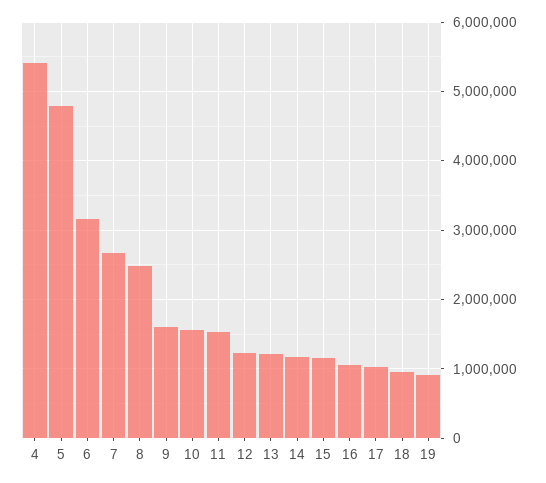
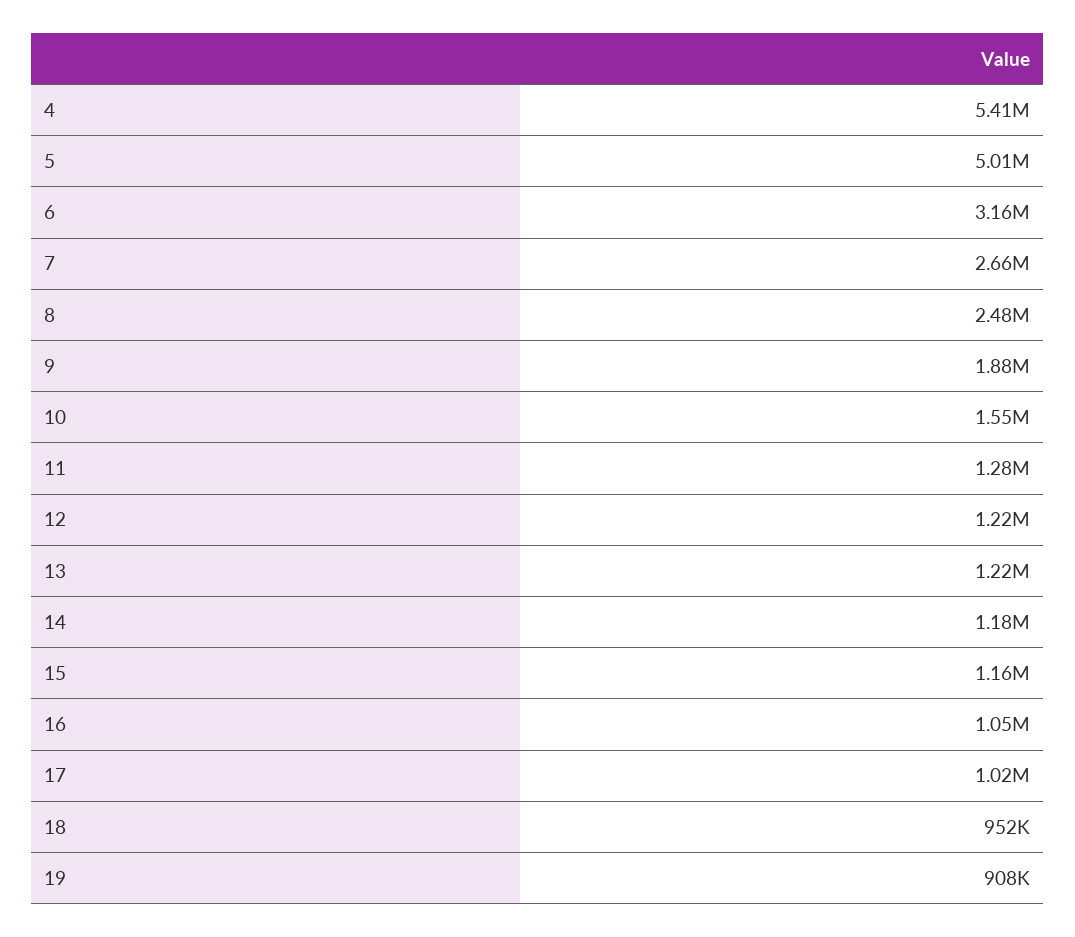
  {
    "4": 5410000,
-   "5": 4800000,
+   "5": 5010000,
    "6": 3160000,
    "7": 2660000,
    "8": 2480000,
-   "9": 1600000,
+   "9": 1880000,
    "10": 1550000,
-   "11": 1500000,
+   "11": 1280000,
    "12": 1220000,
    "13": 1220000,
    "14": 1180000,
    "15": 1160000,
    "16": 1050000,
    "17": 1020000,
    "18": 952000,
    "19": 908000
  }

